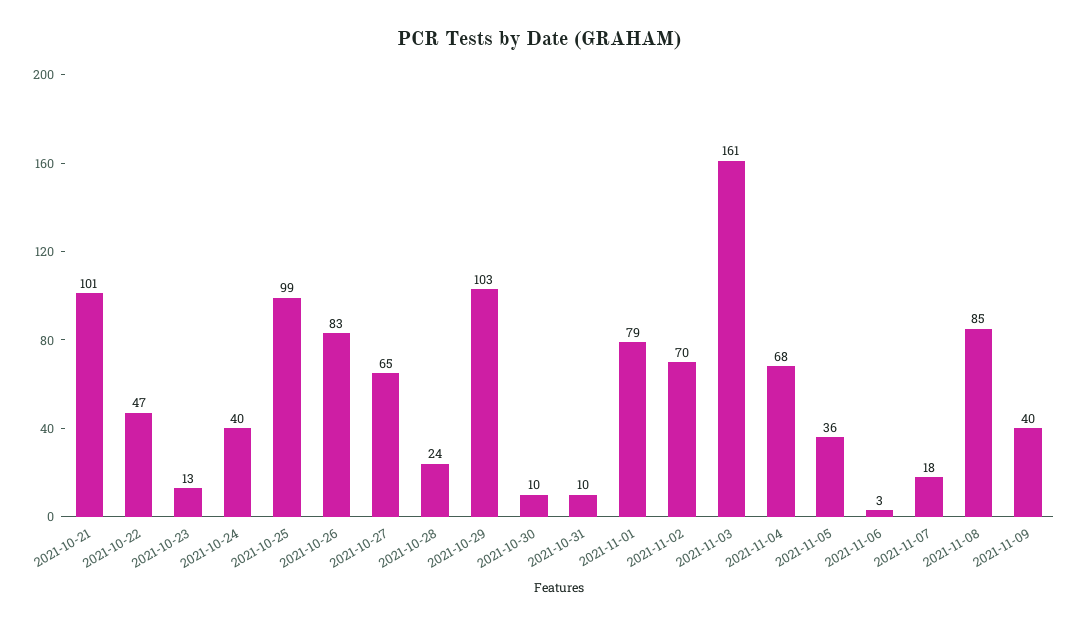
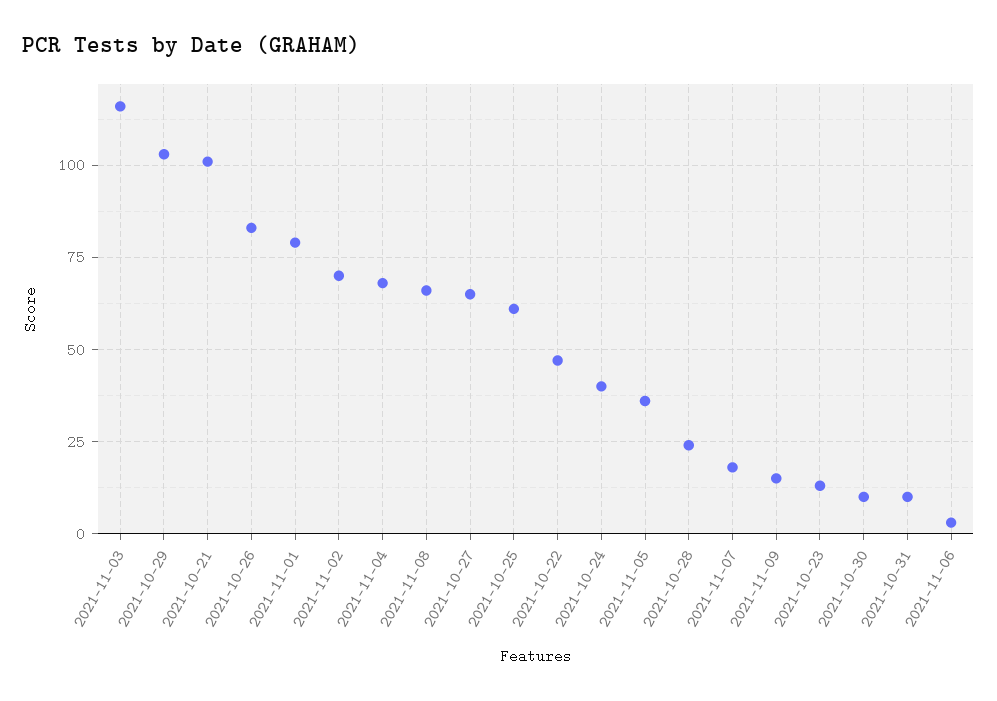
  {
    "2021-10-21": 101,
    "2021-10-22": 47,
    "2021-10-23": 13,
    "2021-10-24": 40,
-   "2021-10-25": 99,
+   "2021-10-25": 60,
    "2021-10-26": 83,
    "2021-10-27": 65,
    "2021-10-28": 24,
    "2021-10-29": 103,
    "2021-10-30": 10,
    "2021-10-31": 10,
    "2021-11-01": 79,
    "2021-11-02": 70,
-   "2021-11-03": 161,
+   "2021-11-03": 115,
    "2021-11-04": 68,
    "2021-11-05": 36,
    "2021-11-06": 3,
    "2021-11-07": 18,
-   "2021-11-08": 85,
+   "2021-11-08": 65,
-   "2021-11-09": 40
+   "2021-11-09": 15
  }

